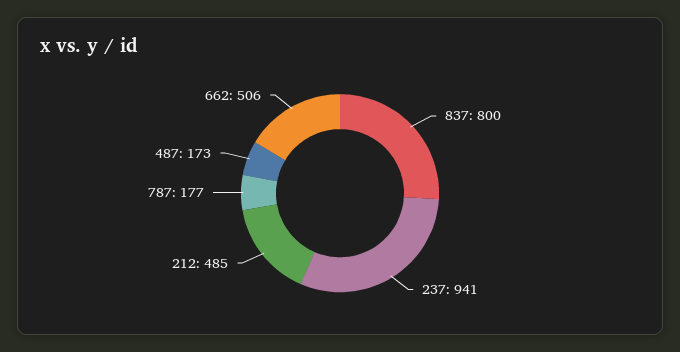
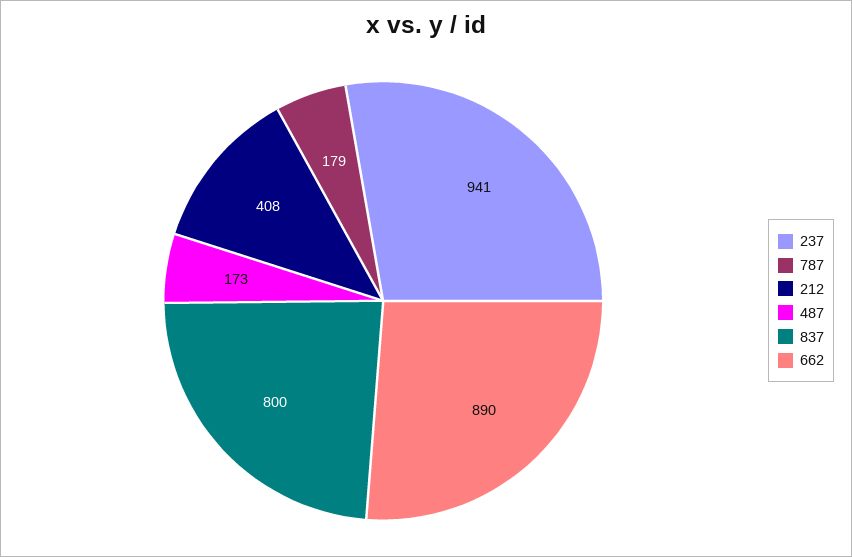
  {
    "837": 800,
    "237": 941,
-   "212": 485,
+   "212": 408,
-   "787": 177,
+   "787": 179,
    "487": 173,
-   "662": 506
+   "662": 890
  }

